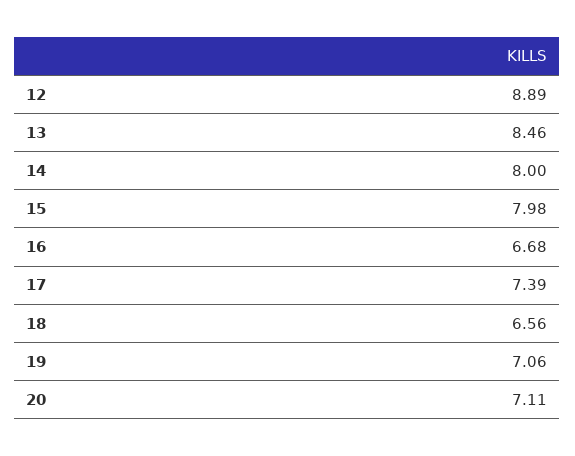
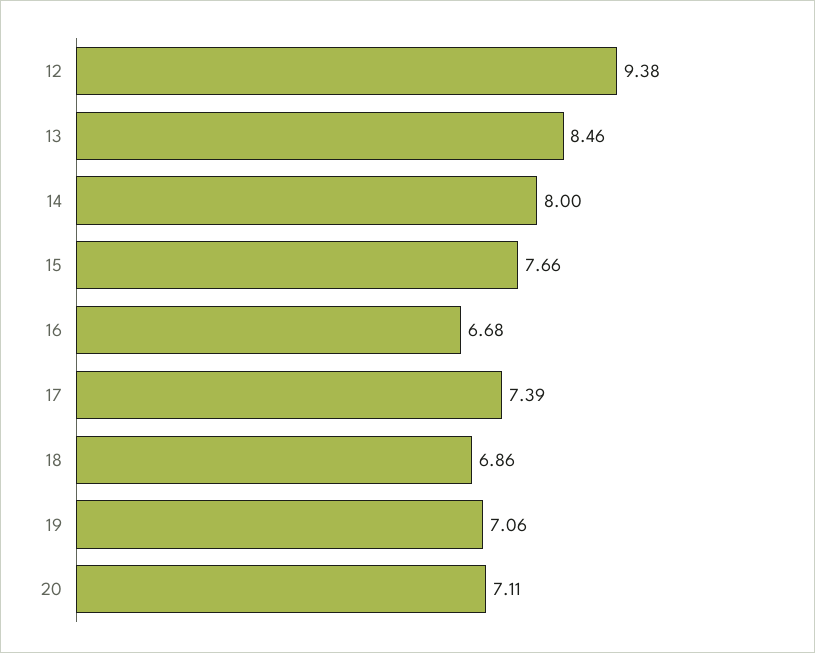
  {
-   "12": 8.89,
+   "12": 9.38,
    "13": 8.46,
    "14": 8,
-   "15": 7.98,
+   "15": 7.66,
    "16": 6.68,
    "17": 7.39,
-   "18": 6.56,
+   "18": 6.86,
    "19": 7.06,
    "20": 7.11
  }

